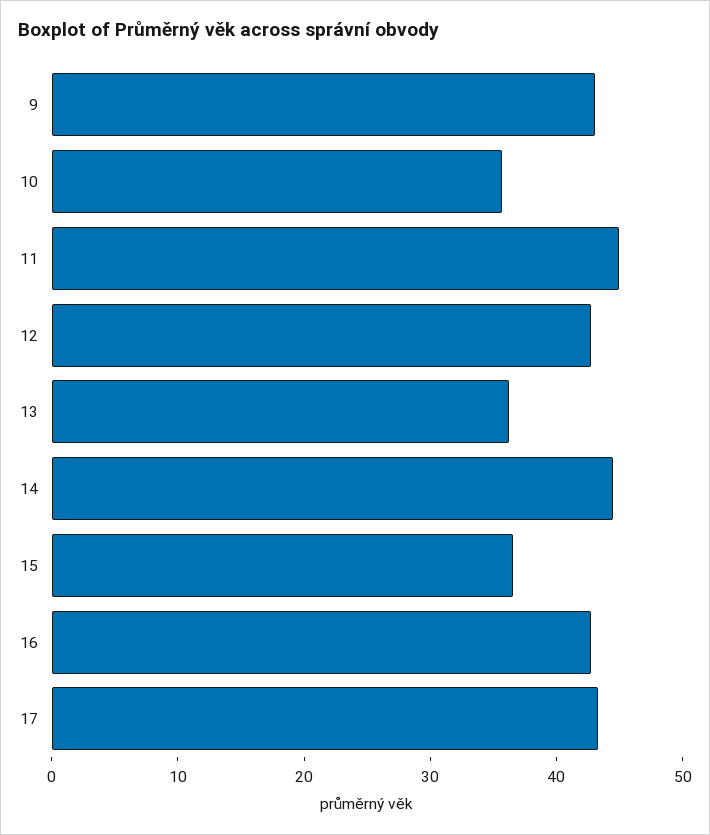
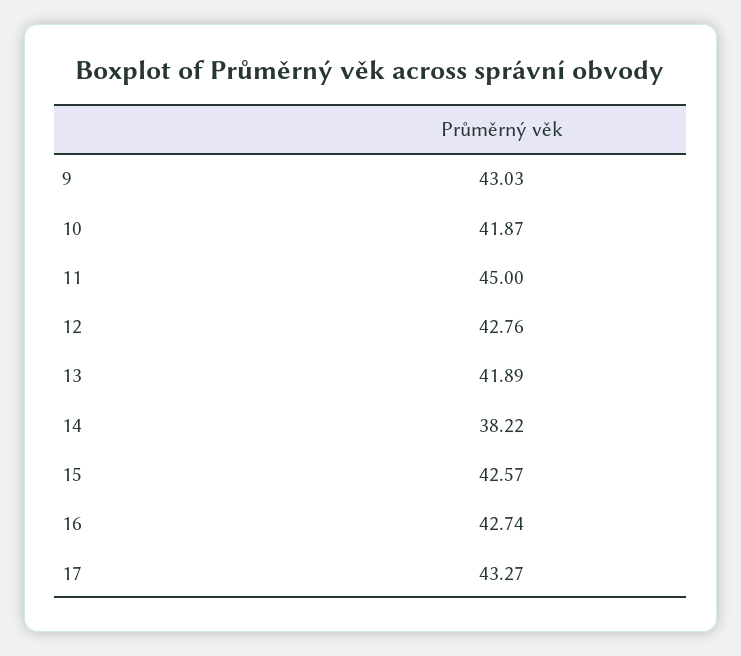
  {
    "9": 43.03,
-   "10": 36,
+   "10": 41.87,
    "11": 45,
    "12": 42.76,
-   "13": 36,
+   "13": 41.89,
-   "14": 44,
+   "14": 38.22,
-   "15": 36,
+   "15": 42.57,
    "16": 42.74,
    "17": 43.27
  }

